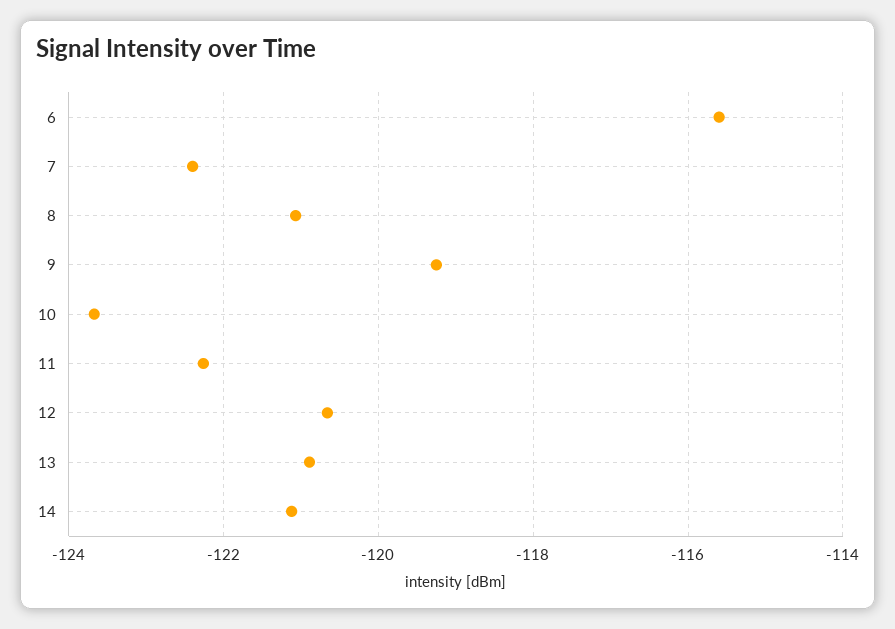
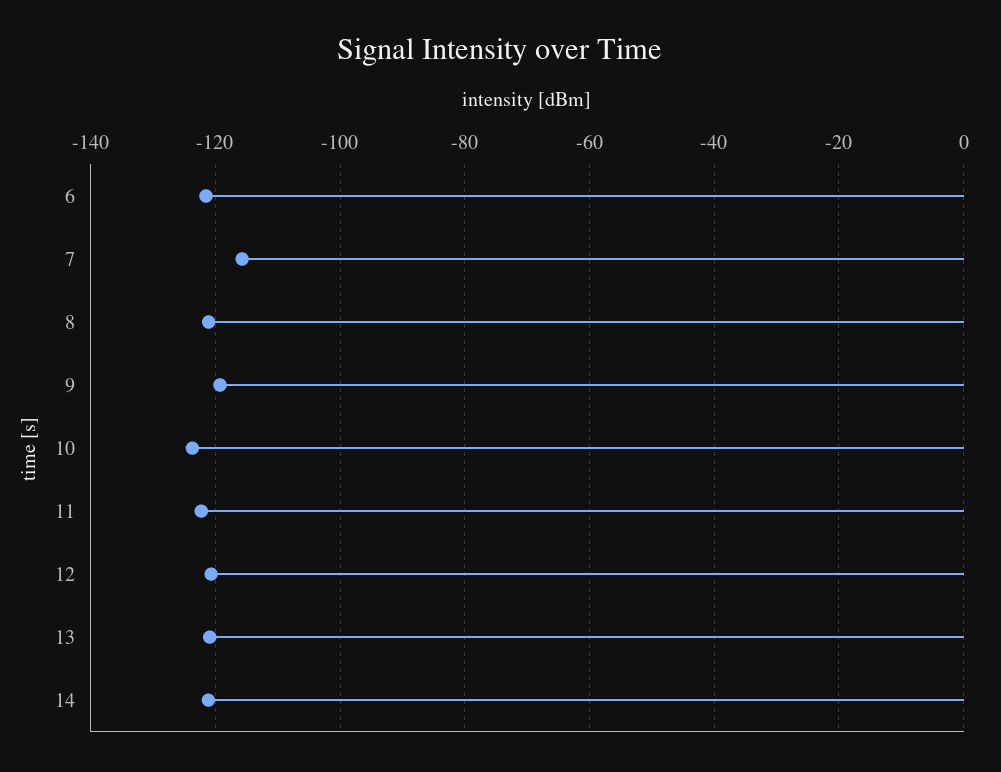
  {
-   "6": -115.6,
+   "6": -122,
-   "7": -122.4,
+   "7": -116,
    "8": -121,
    "9": -119.2,
    "10": -123.6,
    "11": -122.2,
    "12": -120.6,
    "13": -120.8,
    "14": -121.2
  }

